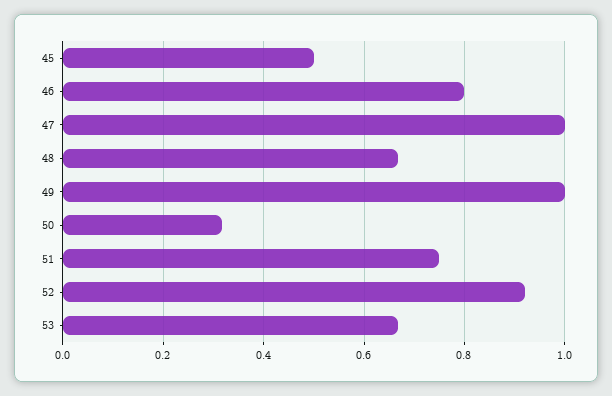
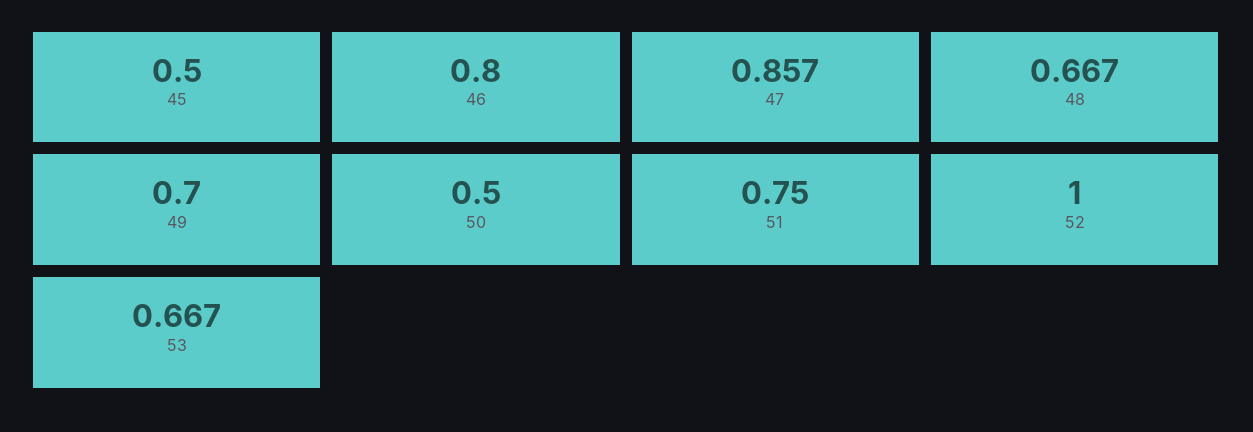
  {
    "45": 0.5,
    "46": 0.8,
-   "47": 1,
+   "47": 0.857,
    "48": 0.667,
-   "49": 1,
+   "49": 0.7,
-   "50": 0.32,
+   "50": 0.5,
    "51": 0.75,
-   "52": 0.92,
+   "52": 1,
    "53": 0.667
  }

